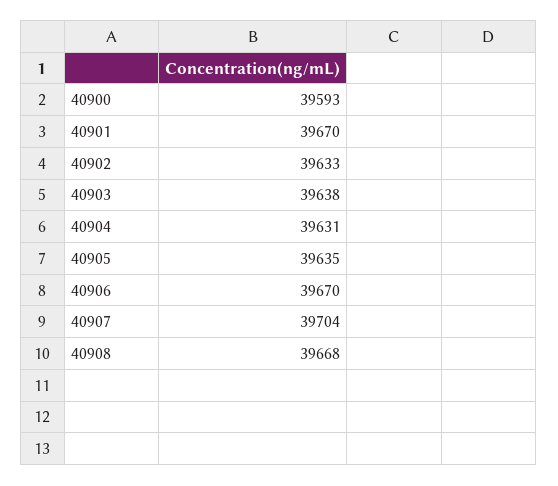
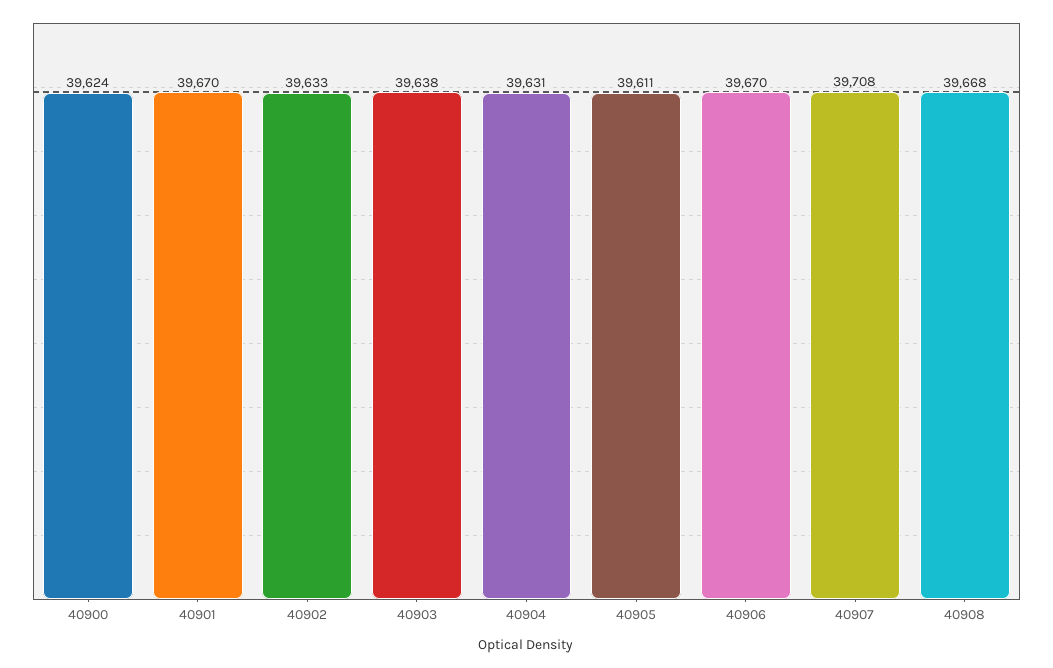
  {
-   "40900": 39593,
+   "40900": 39624,
    "40901": 39670,
    "40902": 39633,
    "40903": 39638,
    "40904": 39631,
-   "40905": 39635,
+   "40905": 39611,
    "40906": 39670,
-   "40907": 39704,
+   "40907": 39708,
    "40908": 39668
  }

